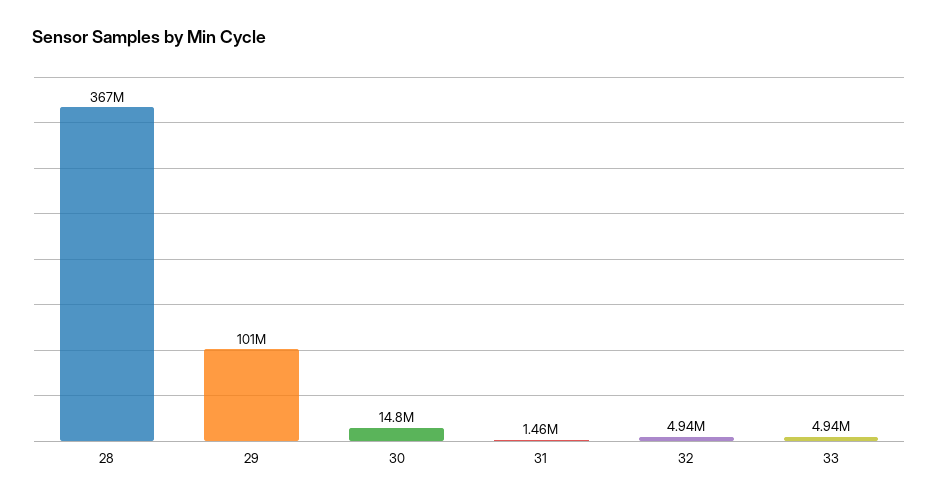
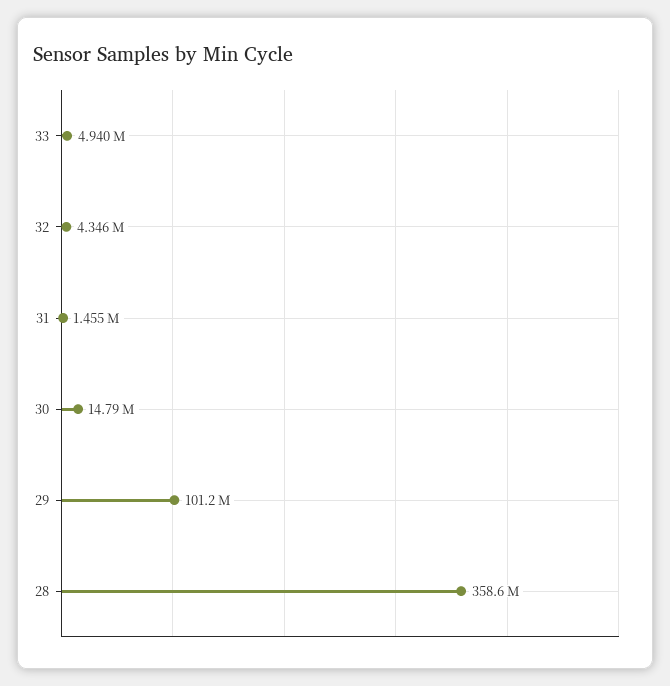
  {
-   "28": 367000000,
+   "28": 358600000,
    "29": 101200000,
    "30": 14790000,
    "31": 1455000,
-   "32": 4940000,
+   "32": 4346000,
    "33": 4940000
  }

